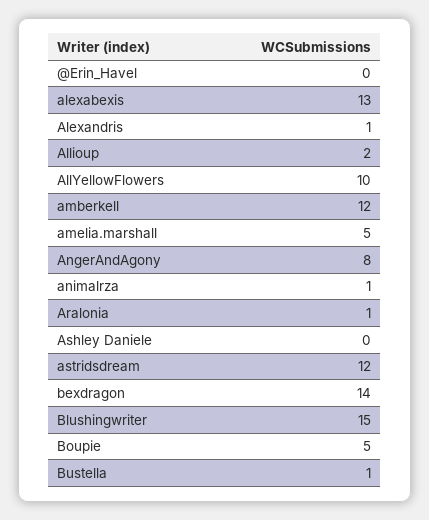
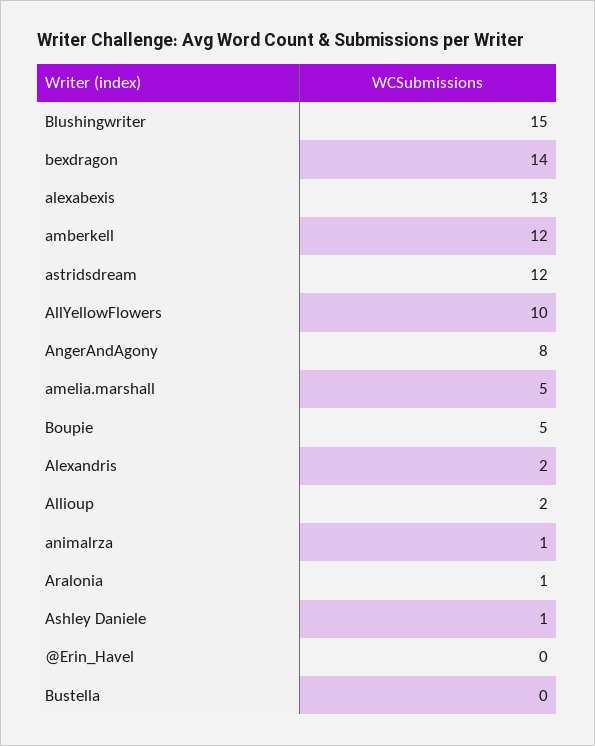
  {
    "@Erin_Havel": 0,
    "alexabexis": 13,
-   "Alexandris": 1,
+   "Alexandris": 2,
    "Allioup": 2,
    "AllYellowFlowers": 10,
    "amberkell": 12,
    "amelia.marshall": 5,
    "AngerAndAgony": 8,
    "animalrza": 1,
    "Aralonia": 1,
-   "Ashley Daniele": 0,
+   "Ashley Daniele": 1,
    "astridsdream": 12,
    "bexdragon": 14,
    "Blushingwriter": 15,
    "Boupie": 5,
-   "Bustella": 1
+   "Bustella": 0
  }

